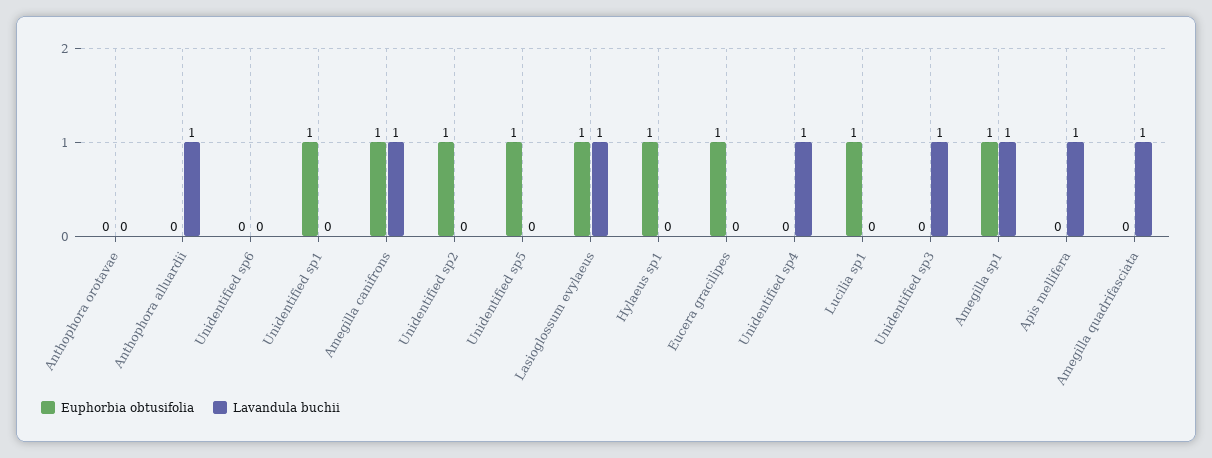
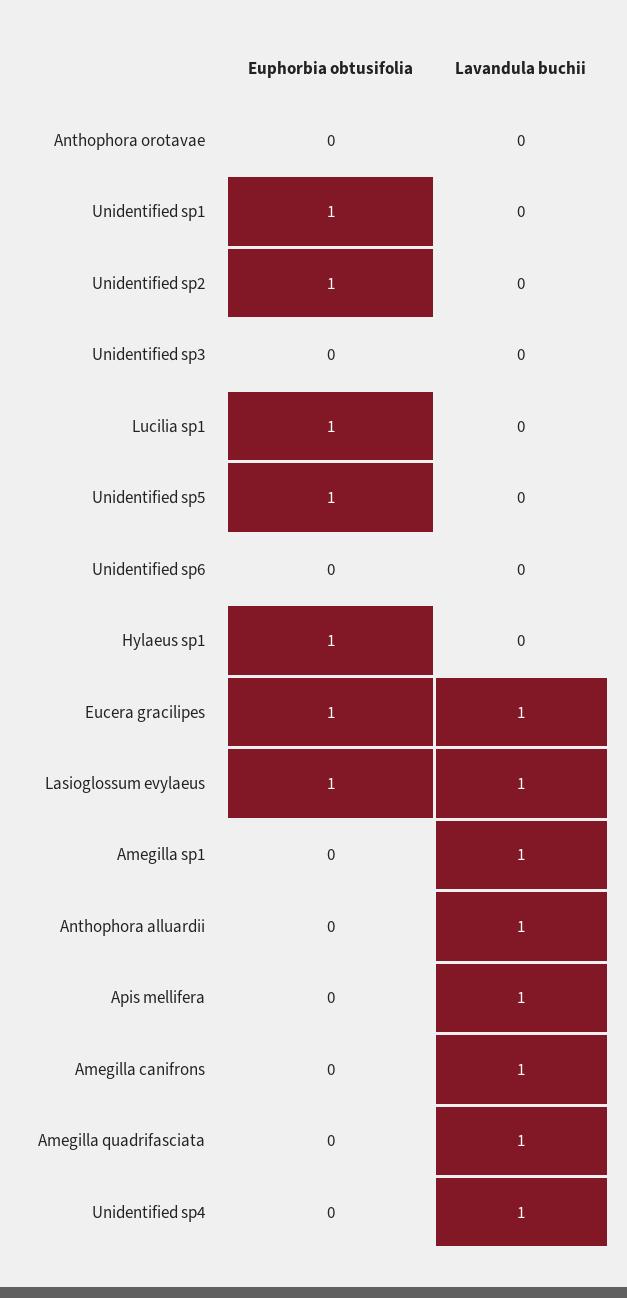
  {
    "Euphorbia obtusifolia": {
      "Anthophora orotavae": 0,
      "Anthophora alluardii": 0,
      "Unidentified sp6": 0,
      "Unidentified sp1": 1,
-     "Amegilla canifrons": 1,
+     "Amegilla canifrons": 0,
      "Unidentified sp2": 1,
      "Unidentified sp5": 1,
      "Lasioglossum evylaeus": 1,
      "Hylaeus sp1": 1,
      "Eucera gracilipes": 1,
      "Unidentified sp4": 0,
      "Lucilia sp1": 1,
      "Unidentified sp3": 0,
-     "Amegilla sp1": 1,
+     "Amegilla sp1": 0,
      "Apis mellifera": 0,
      "Amegilla quadrifasciata": 0
    },
    "Lavandula buchii": {
      "Anthophora orotavae": 0,
      "Anthophora alluardii": 1,
      "Unidentified sp6": 0,
      "Unidentified sp1": 0,
      "Amegilla canifrons": 1,
      "Unidentified sp2": 0,
      "Unidentified sp5": 0,
      "Lasioglossum evylaeus": 1,
      "Hylaeus sp1": 0,
-     "Eucera gracilipes": 0,
+     "Eucera gracilipes": 1,
      "Unidentified sp4": 1,
      "Lucilia sp1": 0,
-     "Unidentified sp3": 1,
+     "Unidentified sp3": 0,
      "Amegilla sp1": 1,
      "Apis mellifera": 1,
      "Amegilla quadrifasciata": 1
    }
  }

